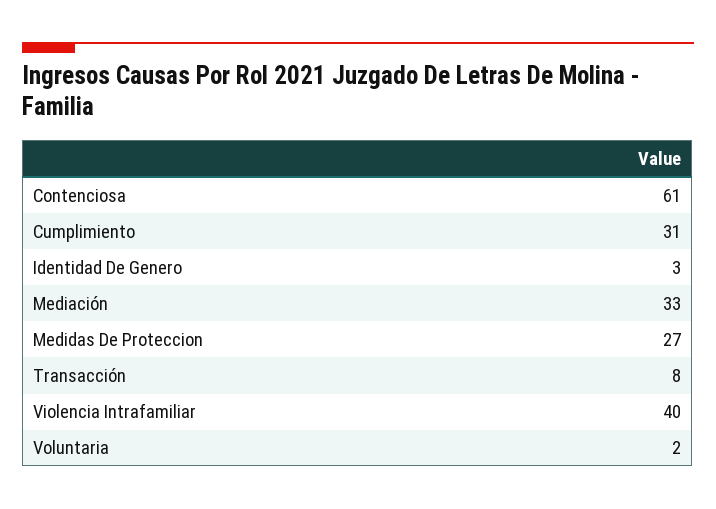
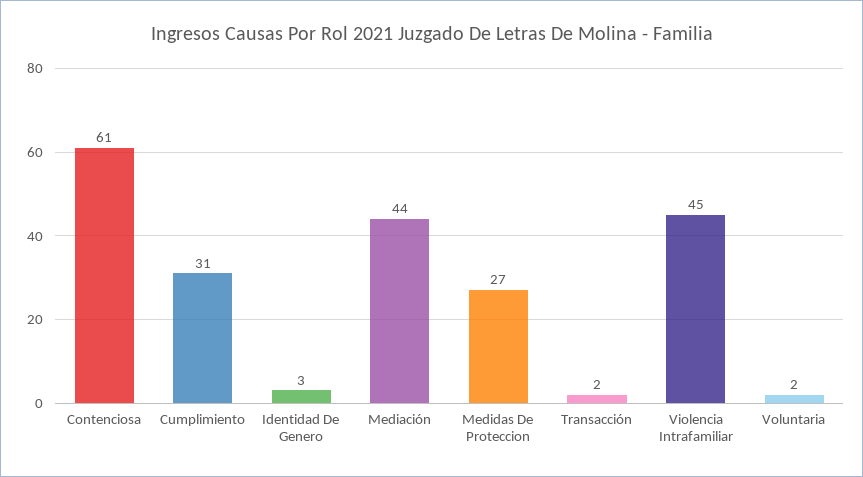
  {
    "Contenciosa": 61,
    "Cumplimiento": 31,
    "Identidad De Genero": 3,
-   "Mediación": 33,
+   "Mediación": 44,
    "Medidas De Proteccion": 27,
-   "Transacción": 8,
+   "Transacción": 2,
-   "Violencia Intrafamiliar": 40,
+   "Violencia Intrafamiliar": 45,
    "Voluntaria": 2
  }

